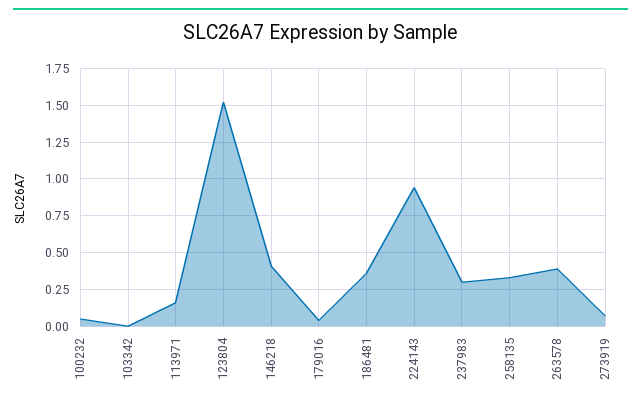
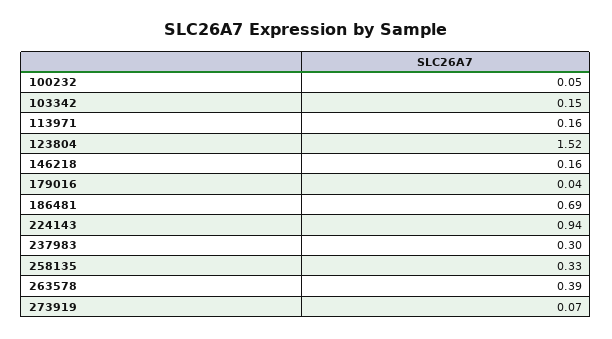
  {
    "100232": 0.05,
-   "103342": 0,
+   "103342": 0.15,
    "113971": 0.16,
    "123804": 1.52,
-   "146218": 0.4,
+   "146218": 0.16,
    "179016": 0.04,
-   "186481": 0.35,
+   "186481": 0.69,
    "224143": 0.94,
    "237983": 0.3,
    "258135": 0.33,
    "263578": 0.39,
    "273919": 0.07
  }

